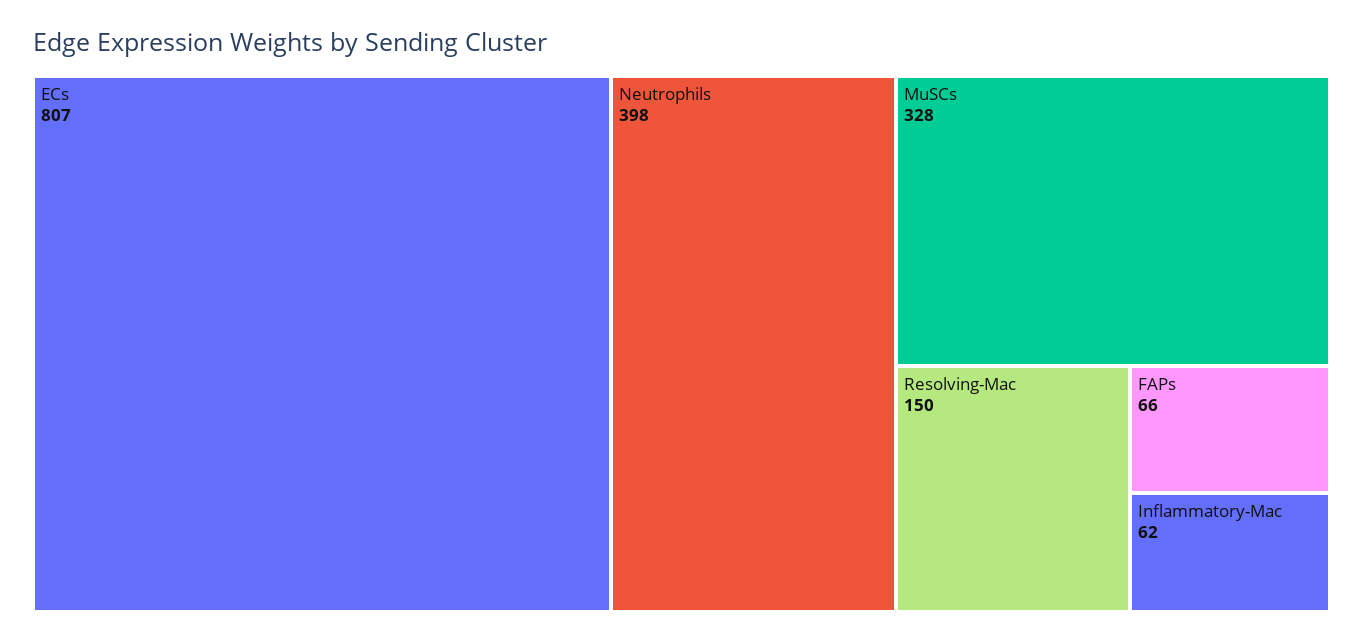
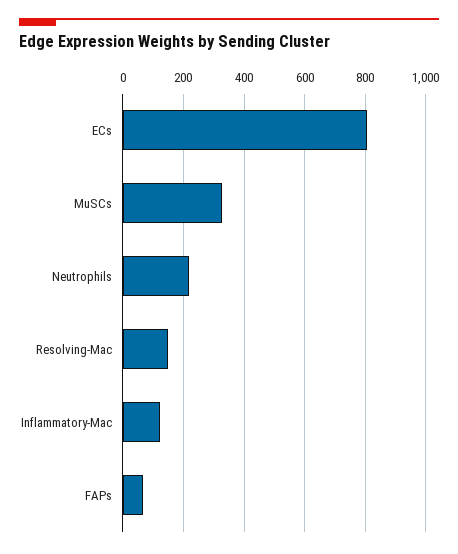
  {
    "ECs": 807,
-   "Neutrophils": 398,
+   "Neutrophils": 220,
    "MuSCs": 328,
    "Resolving-Mac": 150,
    "FAPs": 66,
-   "Inflammatory-Mac": 62
+   "Inflammatory-Mac": 120
  }

